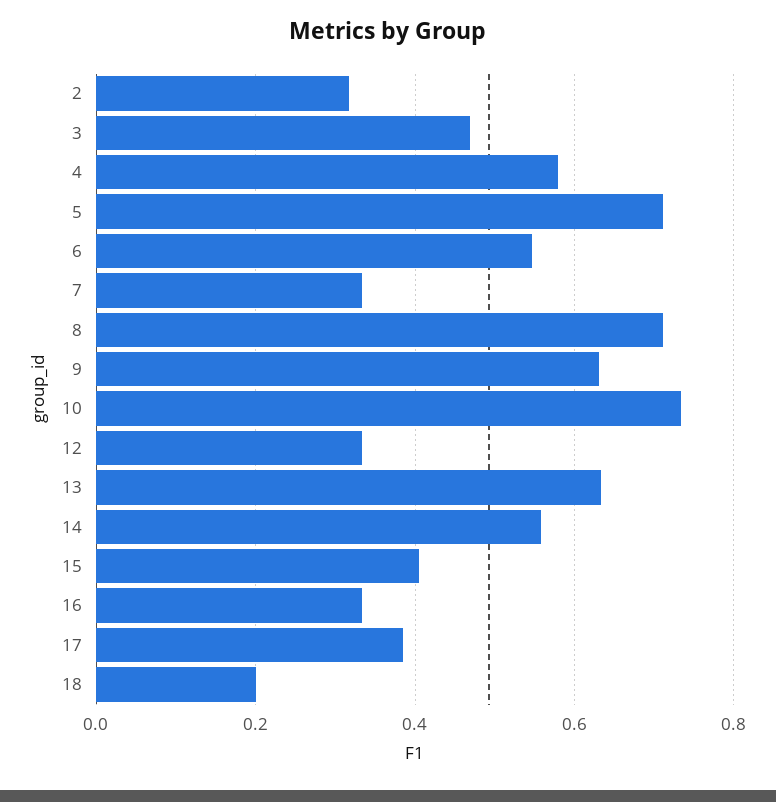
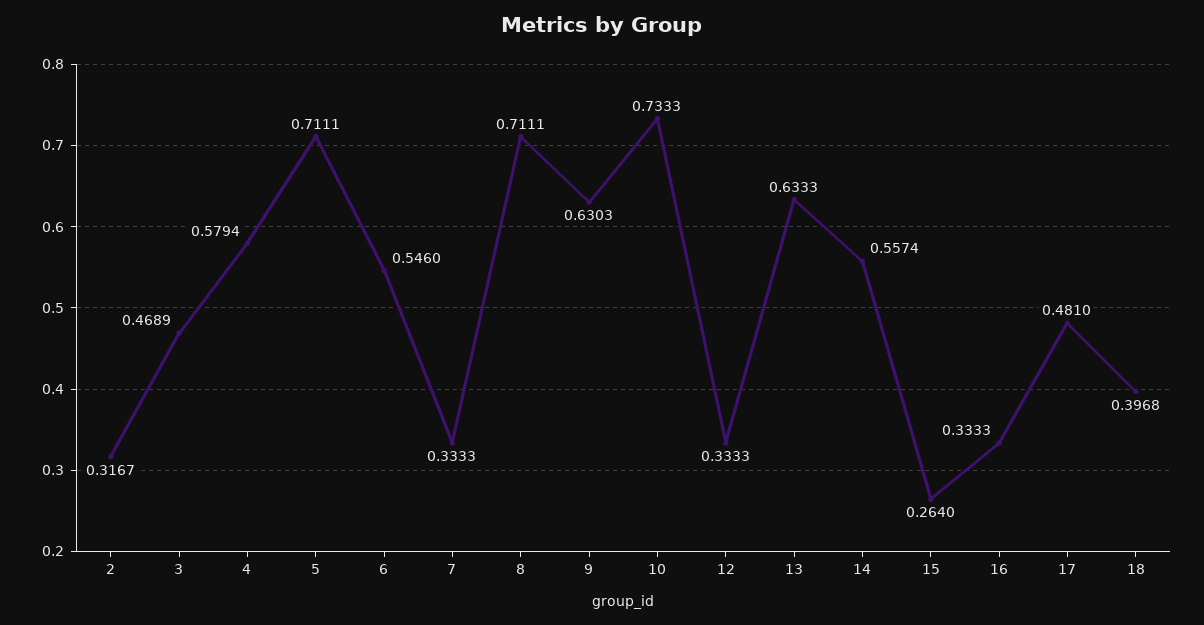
  {
    "2": 0.3167,
    "3": 0.4689,
    "4": 0.5794,
    "5": 0.7111,
    "6": 0.546,
    "7": 0.3333,
    "8": 0.7111,
    "9": 0.6303,
    "10": 0.7333,
    "12": 0.3333,
    "13": 0.6333,
    "14": 0.5574,
-   "15": 0.4,
+   "15": 0.264,
    "16": 0.3333,
-   "17": 0.38,
+   "17": 0.481,
-   "18": 0.2
+   "18": 0.3968
  }

